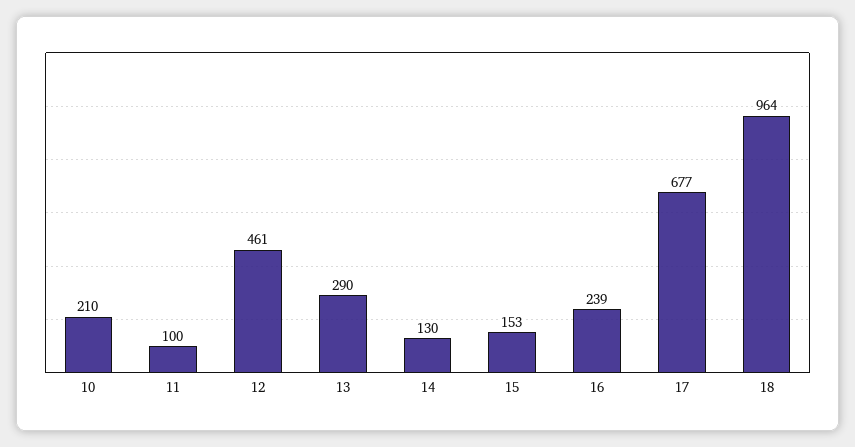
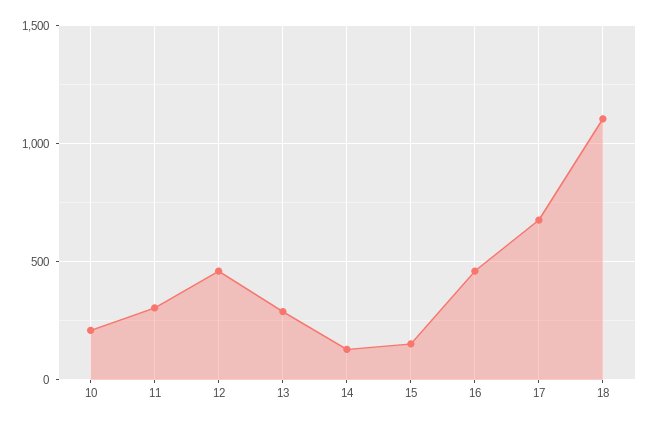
  {
    "10": 210,
-   "11": 100,
+   "11": 300,
    "12": 461,
    "13": 290,
    "14": 130,
    "15": 153,
-   "16": 239,
+   "16": 450,
    "17": 677,
-   "18": 964
+   "18": 1100
  }

